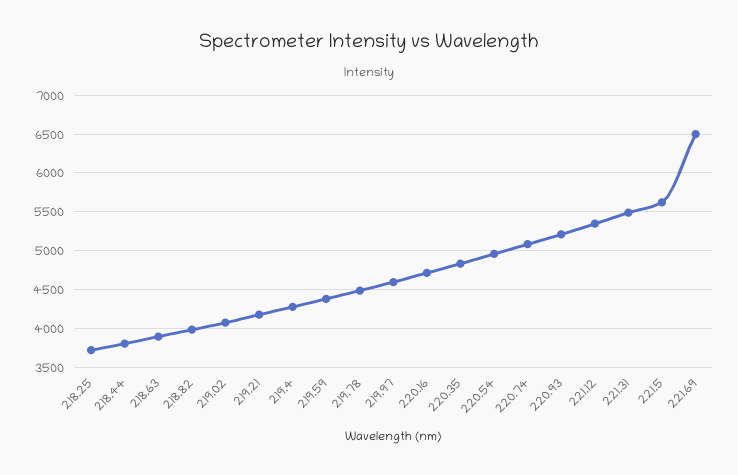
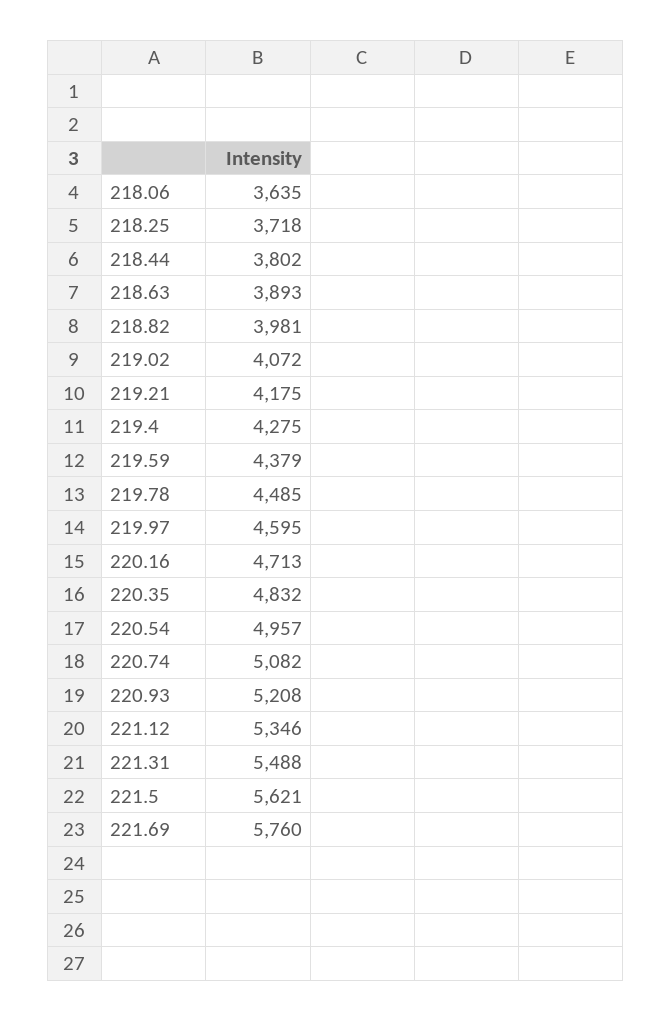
  {
    "218.25": 3718,
    "218.44": 3802,
    "218.63": 3893,
    "218.82": 3981,
    "219.02": 4072,
    "219.21": 4175,
    "219.4": 4275,
    "219.59": 4379,
    "219.78": 4485,
    "219.97": 4595,
    "220.16": 4713,
    "220.35": 4832,
    "220.54": 4957,
    "220.74": 5082,
    "220.93": 5208,
    "221.12": 5346,
    "221.31": 5488,
    "221.5": 5621,
-   "221.69": 6500
+   "221.69": 5760,
+   "218.06": 3635
  }

